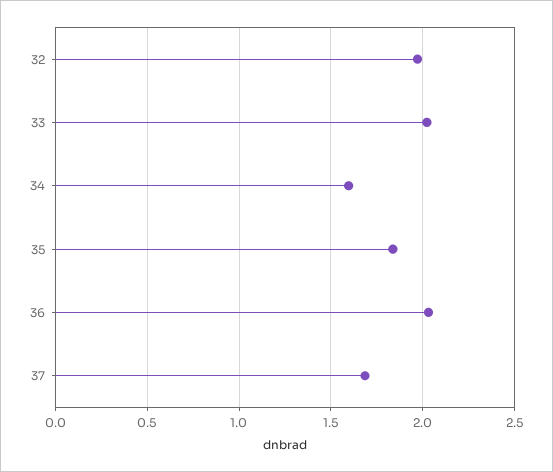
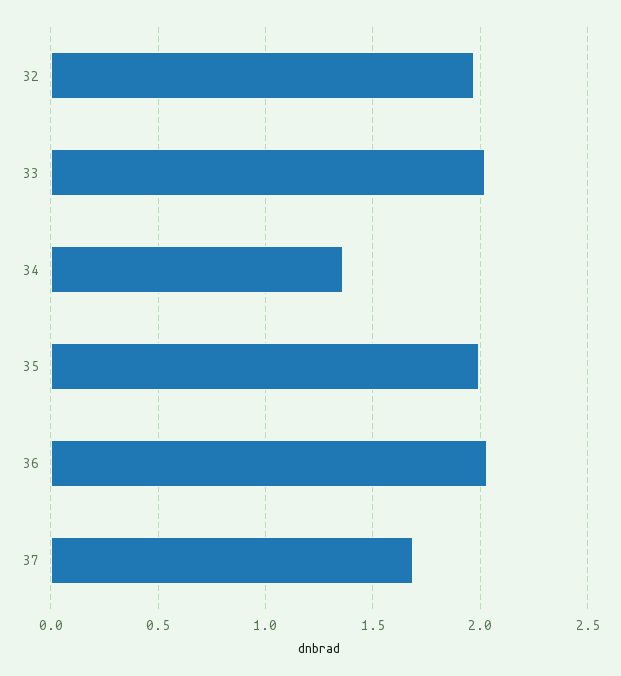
  {
    "32": 1.95,
    "33": 2,
-   "34": 1.6,
+   "34": 1.35,
-   "35": 1.85,
+   "35": 2,
    "36": 2.05,
    "37": 1.7
  }

